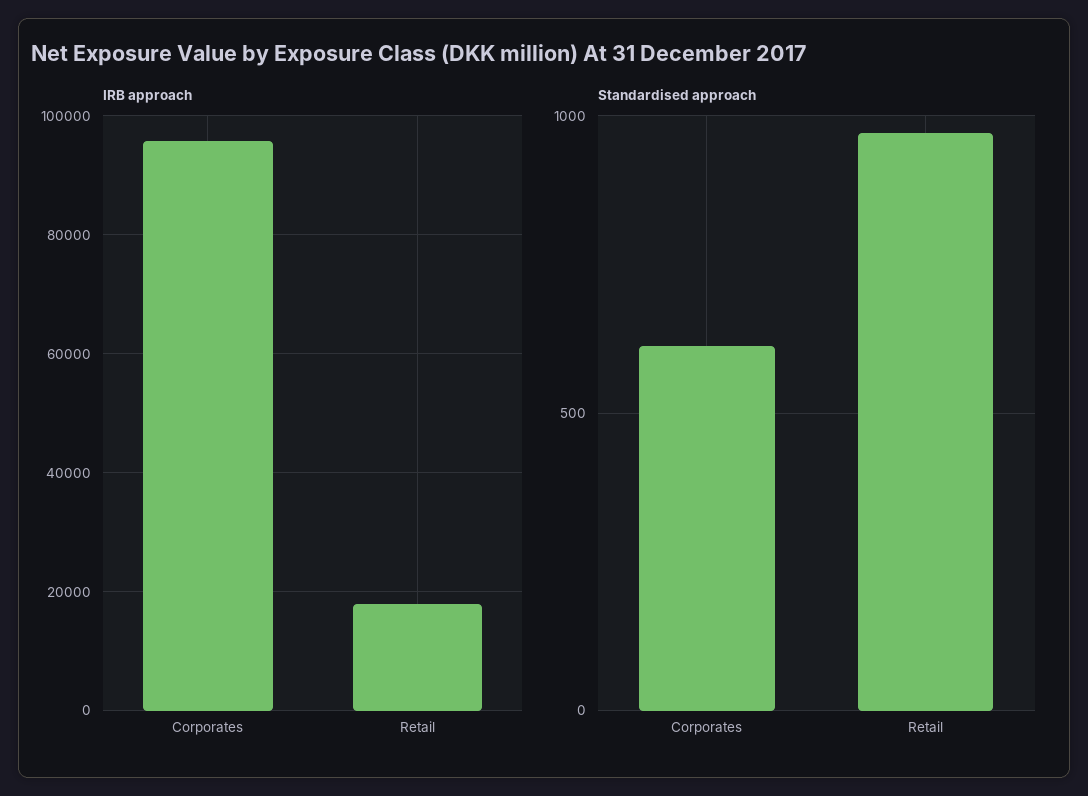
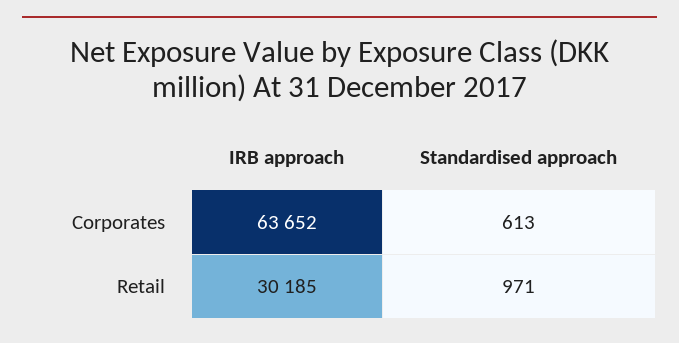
  {
    "IRB approach": {
-     "Corporates": 96000,
+     "Corporates": 63652,
-     "Retail": 18000
+     "Retail": 30185
    },
    "Standardised approach": {
      "Corporates": 613,
      "Retail": 971
    }
  }

